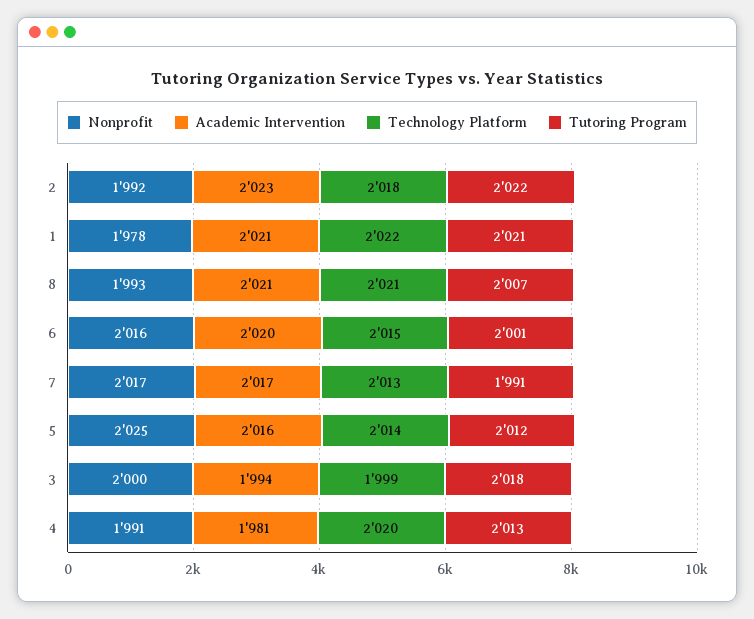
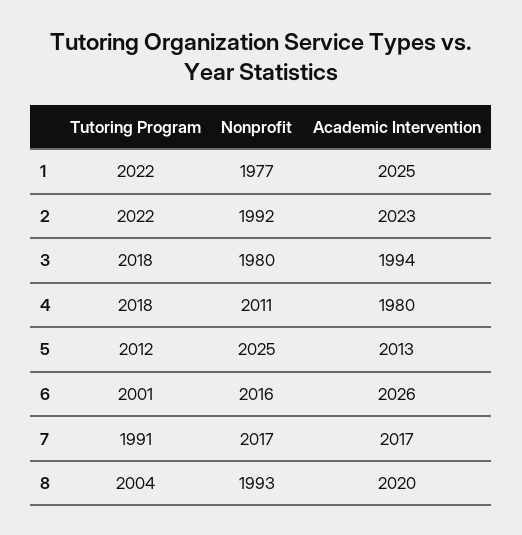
  {
    "Nonprofit": {
      "2": 1992,
-     "1": 1978,
+     "1": 1977,
      "8": 1993,
      "6": 2016,
      "7": 2017,
      "5": 2025,
-     "3": 2000,
+     "3": 1980,
-     "4": 1991
+     "4": 2011
    },
    "Academic Intervention": {
      "2": 2023,
-     "1": 2021,
+     "1": 2025,
-     "8": 2021,
+     "8": 2020,
-     "6": 2020,
+     "6": 2026,
      "7": 2017,
-     "5": 2016,
+     "5": 2013,
      "3": 1994,
-     "4": 1981
+     "4": 1980
    },
-   "Technology Platform": {
-     "2": 2018,
-     "1": 2022,
-     "8": 2021,
-     "6": 2015,
-     "7": 2013,
-     "5": 2014,
-     "3": 1999,
-     "4": 2020
-   },
    "Tutoring Program": {
      "2": 2022,
-     "1": 2021,
+     "1": 2022,
-     "8": 2007,
+     "8": 2004,
      "6": 2001,
      "7": 1991,
      "5": 2012,
      "3": 2018,
-     "4": 2013
+     "4": 2018
    }
  }

